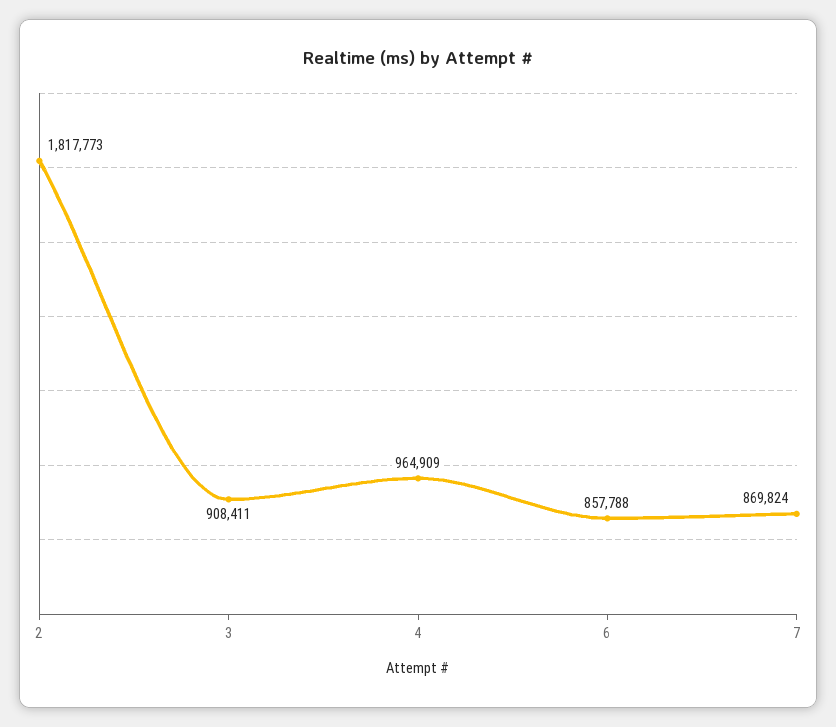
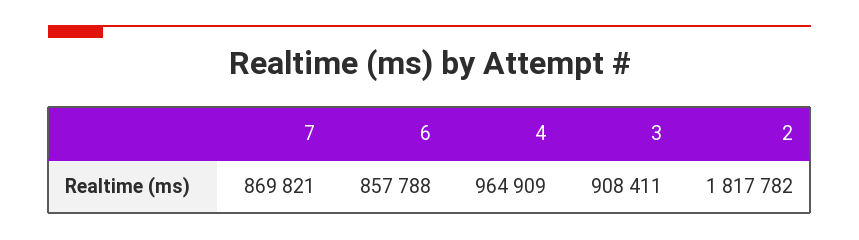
  {
-   "2": 1817773,
+   "2": 1817782,
    "3": 908411,
    "4": 964909,
    "6": 857788,
-   "7": 869824
+   "7": 869821
  }

